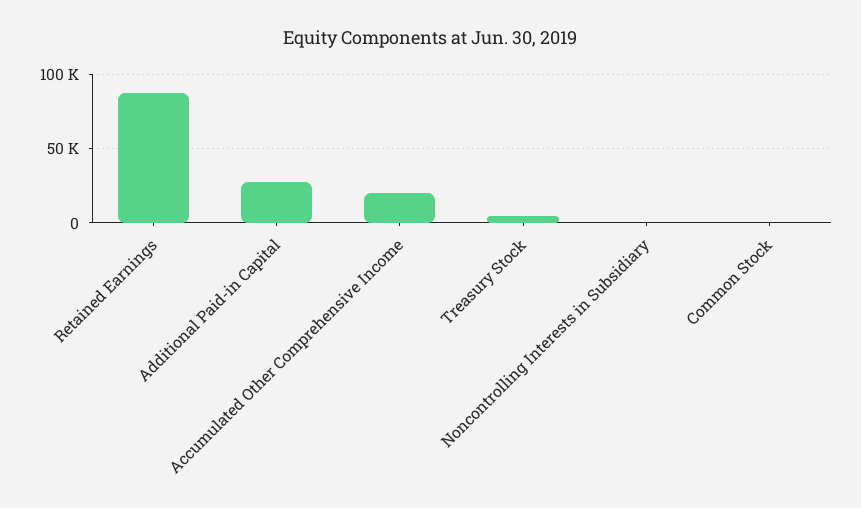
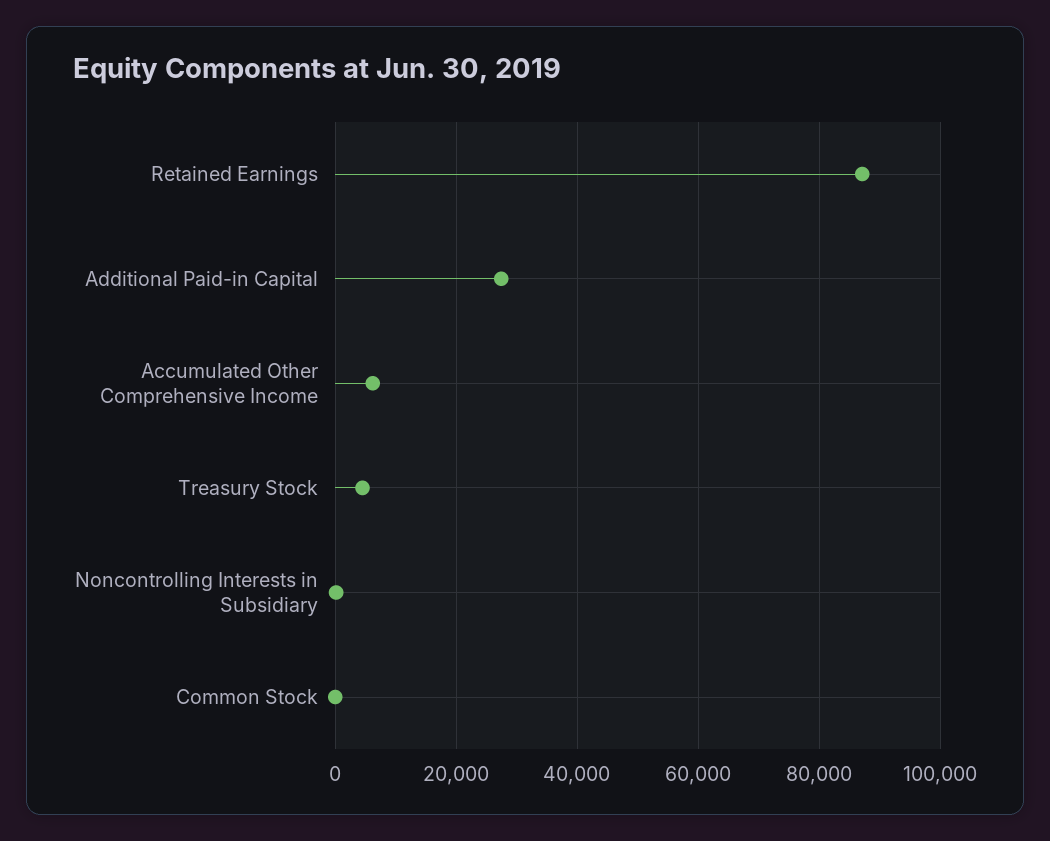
  {
    "Retained Earnings": 88000,
    "Additional Paid-in Capital": 28000,
-   "Accumulated Other Comprehensive Income": 20000,
+   "Accumulated Other Comprehensive Income": 6000,
    "Treasury Stock": 4000,
    "Noncontrolling Interests in Subsidiary": 0,
    "Common Stock": 0
  }

